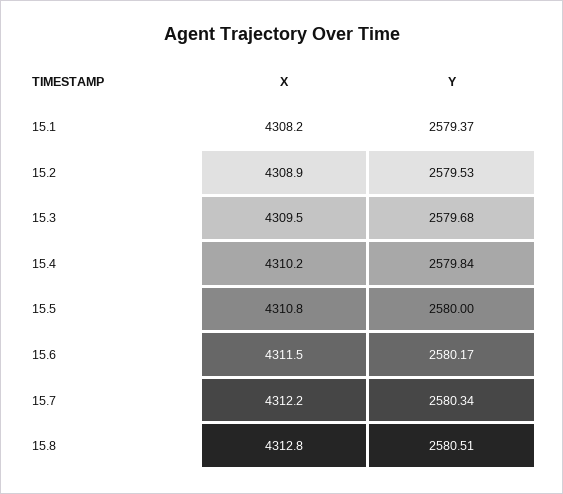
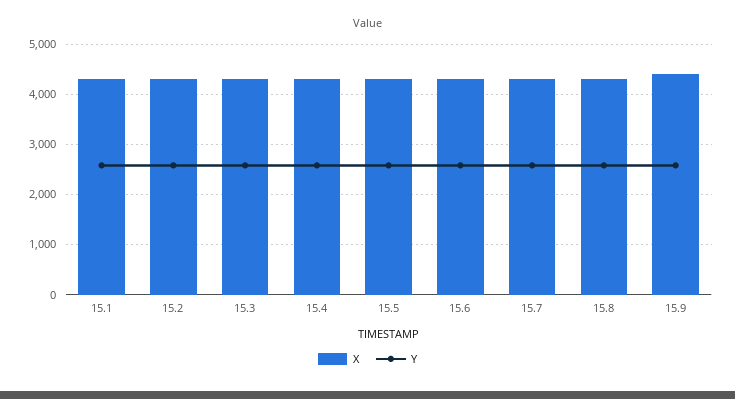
  {
    "X": {
      "15.1": 4308.2,
      "15.2": 4308.9,
      "15.3": 4309.5,
      "15.4": 4310.2,
      "15.5": 4310.8,
      "15.6": 4311.5,
      "15.7": 4312.2,
-     "15.8": 4312.8
+     "15.8": 4312.8,
+     "15.9": 4400
    },
    "Y": {
      "15.1": 2579.37,
      "15.2": 2579.53,
      "15.3": 2579.68,
      "15.4": 2579.84,
      "15.5": 2580,
      "15.6": 2580.17,
      "15.7": 2580.34,
-     "15.8": 2580.51
+     "15.8": 2580.51,
+     "15.9": 2600
    }
  }

